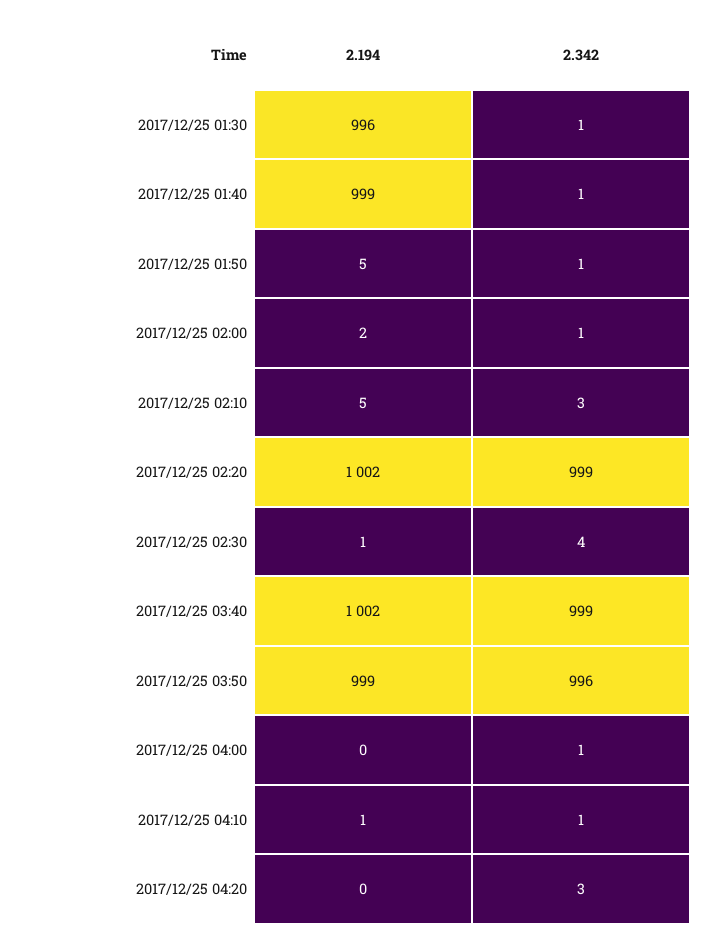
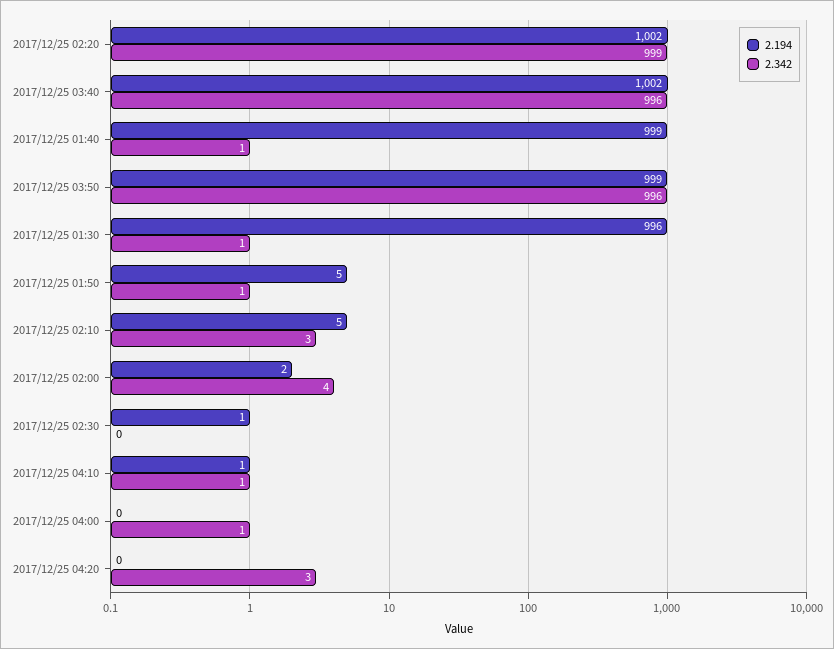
  {
    "2.194": {
      "2017/12/25 01:30": 996,
      "2017/12/25 01:40": 999,
      "2017/12/25 01:50": 5,
      "2017/12/25 02:00": 2,
      "2017/12/25 02:10": 5,
      "2017/12/25 02:20": 1002,
      "2017/12/25 02:30": 1,
      "2017/12/25 03:40": 1002,
      "2017/12/25 03:50": 999,
      "2017/12/25 04:00": 0,
      "2017/12/25 04:10": 1,
      "2017/12/25 04:20": 0
    },
    "2.342": {
      "2017/12/25 01:30": 1,
      "2017/12/25 01:40": 1,
      "2017/12/25 01:50": 1,
-     "2017/12/25 02:00": 1,
+     "2017/12/25 02:00": 4,
      "2017/12/25 02:10": 3,
      "2017/12/25 02:20": 999,
-     "2017/12/25 02:30": 4,
+     "2017/12/25 02:30": 0,
-     "2017/12/25 03:40": 999,
+     "2017/12/25 03:40": 996,
      "2017/12/25 03:50": 996,
      "2017/12/25 04:00": 1,
      "2017/12/25 04:10": 1,
      "2017/12/25 04:20": 3
    }
  }

